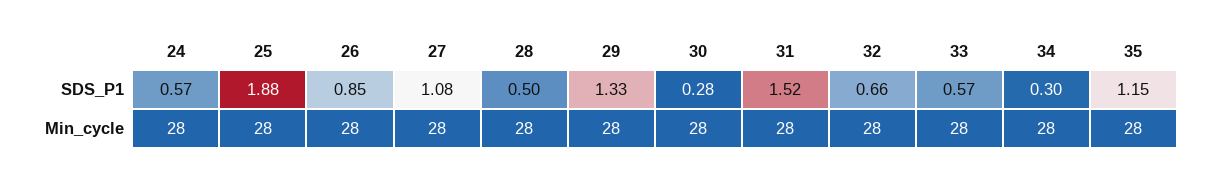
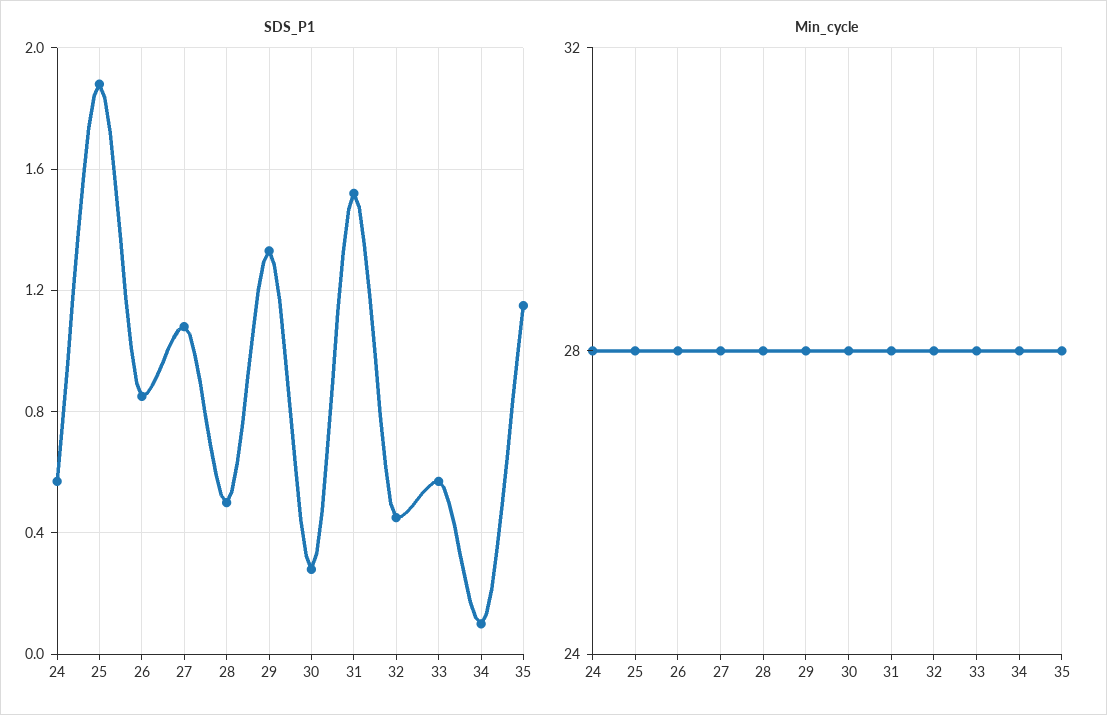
  {
    "SDS_P1": {
      "24": 0.57,
      "25": 1.88,
      "26": 0.85,
      "27": 1.08,
      "28": 0.5,
      "29": 1.33,
      "30": 0.28,
      "31": 1.52,
-     "32": 0.66,
+     "32": 0.45,
      "33": 0.57,
-     "34": 0.3,
+     "34": 0.1,
      "35": 1.15
    },
    "Min_cycle": {
      "24": 28,
      "25": 28,
      "26": 28,
      "27": 28,
      "28": 28,
      "29": 28,
      "30": 28,
      "31": 28,
      "32": 28,
      "33": 28,
      "34": 28,
      "35": 28
    }
  }

